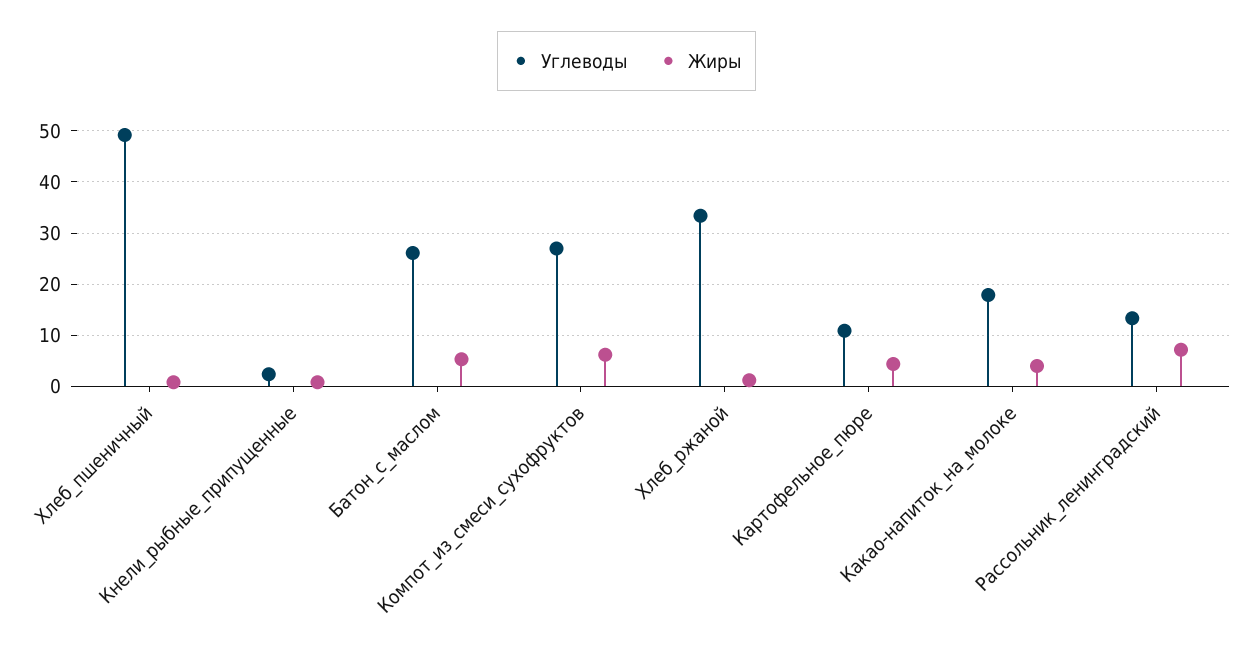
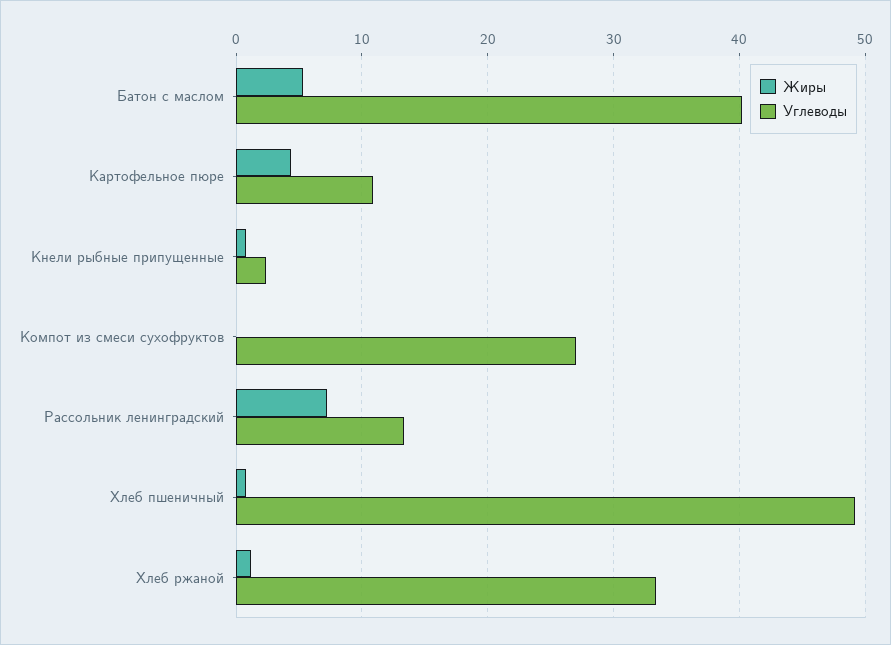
  {
    "Углеводы": {
      "Хлеб_пшеничный": 49,
      "Кнели_рыбные_припущенные": 2,
-     "Батон_с_маслом": 26,
+     "Батон_с_маслом": 40,
      "Компот_из_смеси_сухофруктов": 27,
      "Хлеб_ржаной": 33,
      "Картофельное_пюре": 11,
-     "Какао-напиток_на_молоке": 18,
      "Рассольник_ленинградский": 13
    },
    "Жиры": {
      "Хлеб_пшеничный": 1,
      "Кнели_рыбные_припущенные": 1,
      "Батон_с_маслом": 5,
-     "Компот_из_смеси_сухофруктов": 6,
+     "Компот_из_смеси_сухофруктов": 0,
      "Хлеб_ржаной": 1,
      "Картофельное_пюре": 4,
-     "Какао-напиток_на_молоке": 4,
      "Рассольник_ленинградский": 7
    }
  }

